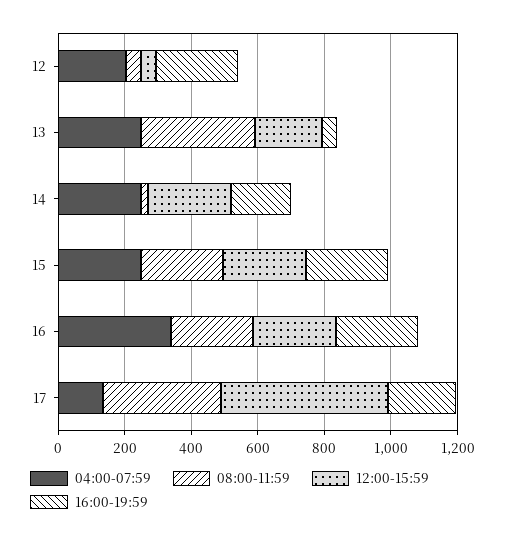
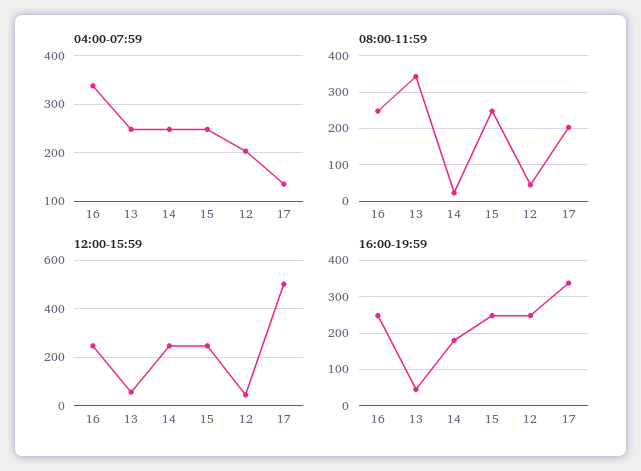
  {
    "04:00-07:59": {
      "12": 200,
      "13": 240,
      "14": 240,
      "15": 240,
      "16": 340,
      "17": 140
    },
    "08:00-11:59": {
      "12": 40,
      "13": 340,
      "14": 20,
      "15": 240,
      "16": 240,
-     "17": 350
+     "17": 200
    },
    "12:00-15:59": {
      "12": 50,
-     "13": 200,
+     "13": 50,
      "14": 250,
      "15": 250,
      "16": 250,
      "17": 500
    },
    "16:00-19:59": {
      "12": 240,
      "13": 40,
      "14": 180,
      "15": 240,
      "16": 240,
-     "17": 200
+     "17": 340
    }
  }

